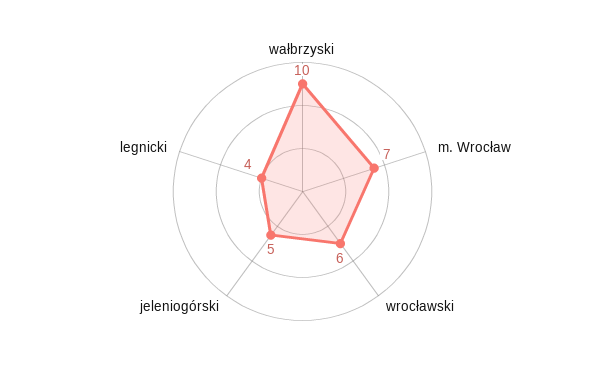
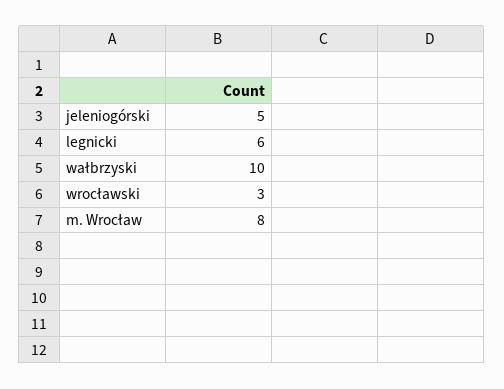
  {
    "wałbrzyski": 10,
-   "m. Wrocław": 7,
+   "m. Wrocław": 8,
-   "wrocławski": 6,
+   "wrocławski": 3,
    "jeleniogórski": 5,
-   "legnicki": 4
+   "legnicki": 6
  }

